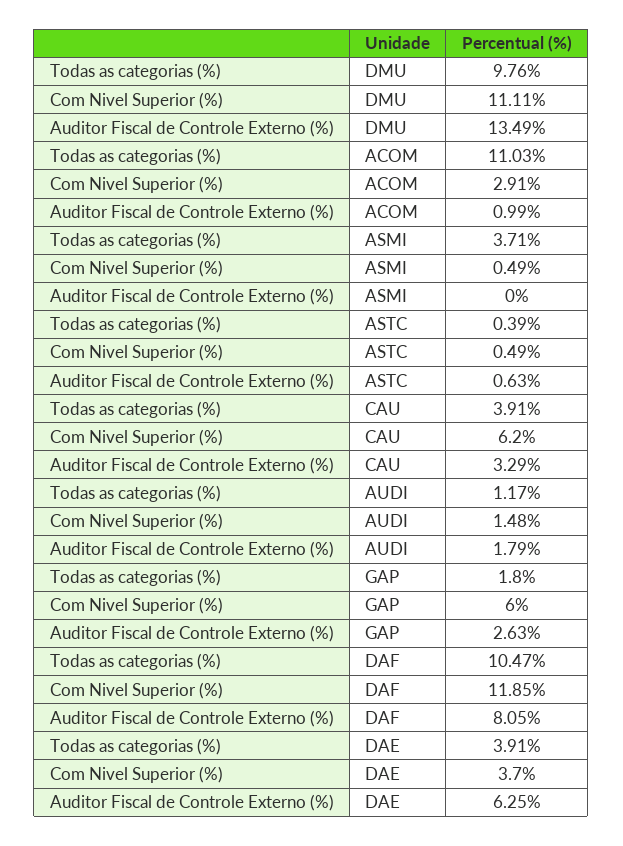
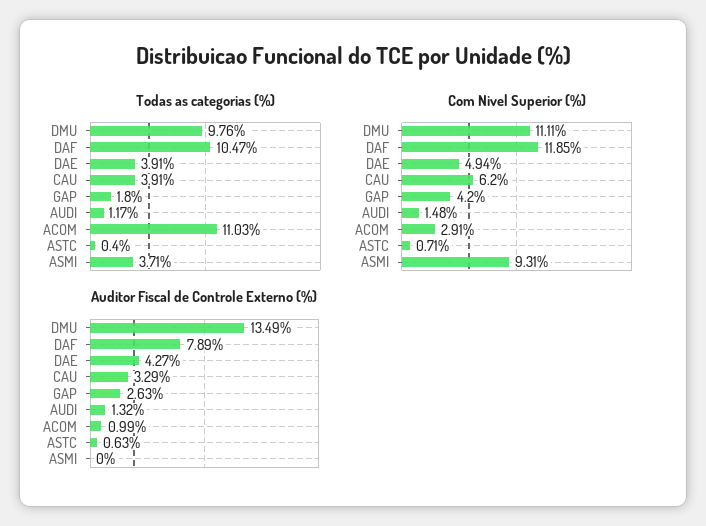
  {
    "Todas as categorias (%)": {
      "DMU": 9.76,
      "ACOM": 11.03,
      "ASMI": 3.71,
-     "ASTC": 0.39,
+     "ASTC": 0.4,
      "CAU": 3.91,
      "AUDI": 1.17,
      "GAP": 1.8,
      "DAF": 10.47,
      "DAE": 3.91
    },
    "Com Nivel Superior (%)": {
      "DMU": 11.11,
      "ACOM": 2.91,
-     "ASMI": 0.49,
+     "ASMI": 9.31,
-     "ASTC": 0.49,
+     "ASTC": 0.71,
      "CAU": 6.2,
      "AUDI": 1.48,
-     "GAP": 6,
+     "GAP": 4.2,
      "DAF": 11.85,
-     "DAE": 3.7
+     "DAE": 4.94
    },
    "Auditor Fiscal de Controle Externo (%)": {
      "DMU": 13.49,
      "ACOM": 0.99,
      "ASMI": 0,
      "ASTC": 0.63,
      "CAU": 3.29,
-     "AUDI": 1.79,
+     "AUDI": 1.32,
      "GAP": 2.63,
-     "DAF": 8.05,
+     "DAF": 7.89,
-     "DAE": 6.25
+     "DAE": 4.27
    }
  }

